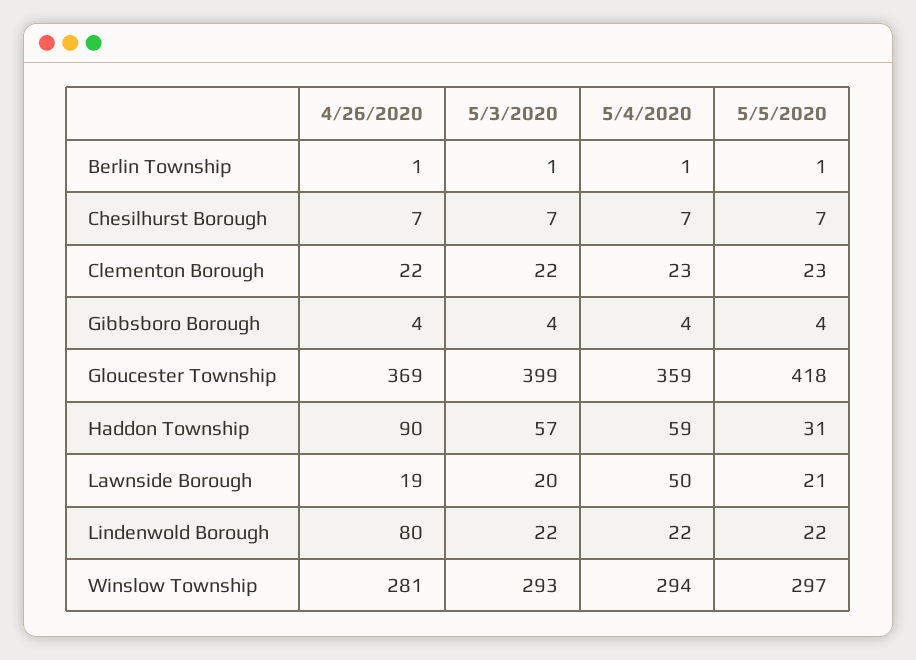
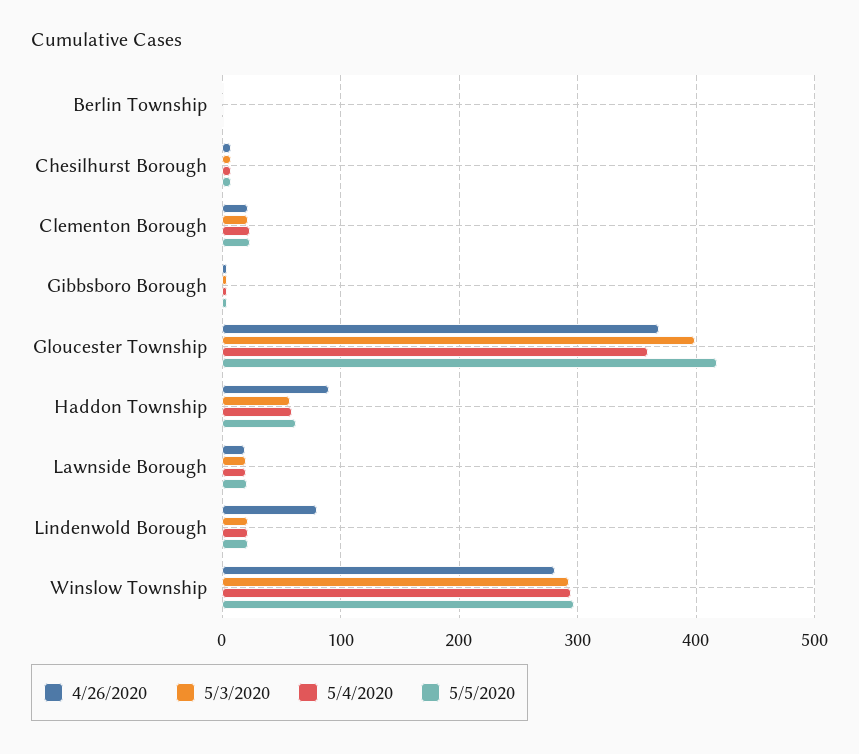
  {
    "4/26/2020": {
      "Berlin Township": 1,
      "Chesilhurst Borough": 7,
      "Clementon Borough": 22,
      "Gibbsboro Borough": 4,
      "Gloucester Township": 369,
      "Haddon Township": 90,
      "Lawnside Borough": 19,
      "Lindenwold Borough": 80,
      "Winslow Township": 281
    },
    "5/3/2020": {
      "Berlin Township": 1,
      "Chesilhurst Borough": 7,
      "Clementon Borough": 22,
      "Gibbsboro Borough": 4,
      "Gloucester Township": 399,
      "Haddon Township": 57,
      "Lawnside Borough": 20,
      "Lindenwold Borough": 22,
      "Winslow Township": 293
    },
    "5/4/2020": {
      "Berlin Township": 1,
      "Chesilhurst Borough": 7,
      "Clementon Borough": 23,
      "Gibbsboro Borough": 4,
      "Gloucester Township": 359,
      "Haddon Township": 59,
-     "Lawnside Borough": 50,
+     "Lawnside Borough": 20,
      "Lindenwold Borough": 22,
      "Winslow Township": 294
    },
    "5/5/2020": {
      "Berlin Township": 1,
      "Chesilhurst Borough": 7,
      "Clementon Borough": 23,
      "Gibbsboro Borough": 4,
      "Gloucester Township": 418,
-     "Haddon Township": 31,
+     "Haddon Township": 60,
      "Lawnside Borough": 21,
      "Lindenwold Borough": 22,
      "Winslow Township": 297
    }
  }

